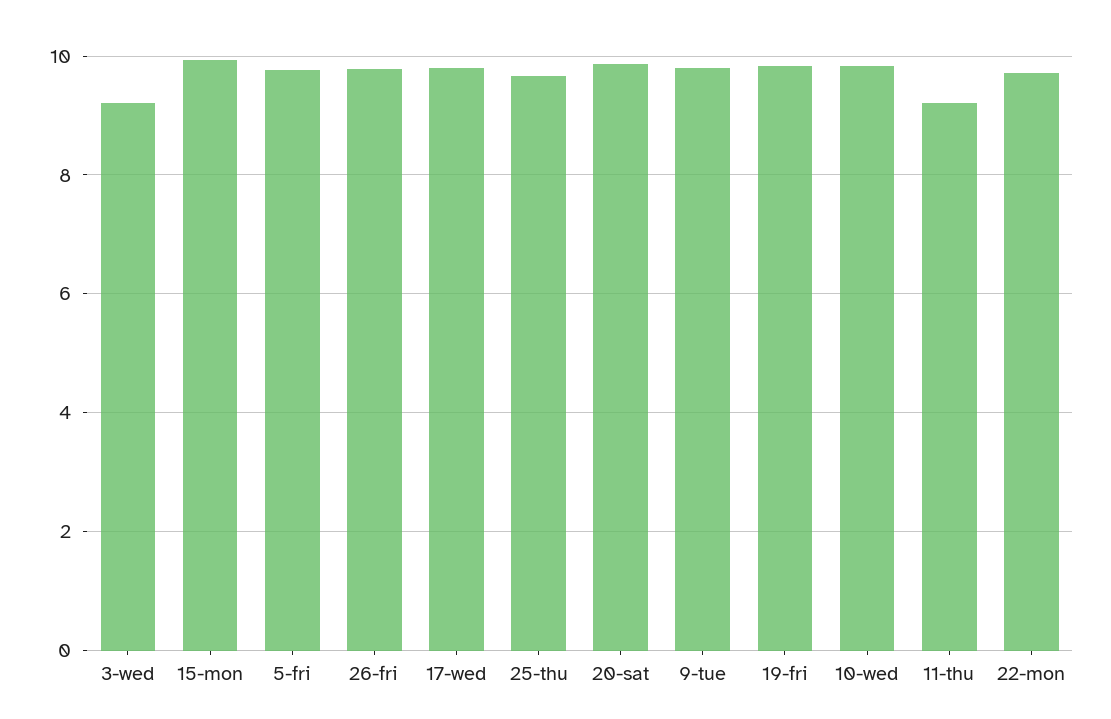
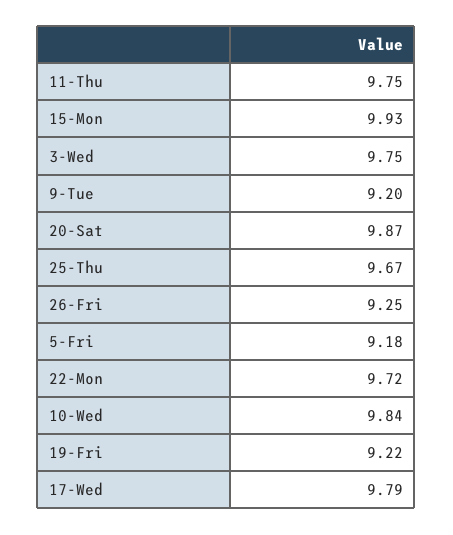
  {
-   "3-wed": 9.2,
+   "3-wed": 9.75,
    "15-mon": 9.93,
-   "5-fri": 9.8,
+   "5-fri": 9.18,
-   "26-fri": 9.8,
+   "26-fri": 9.25,
    "17-wed": 9.79,
    "25-thu": 9.67,
    "20-sat": 9.87,
-   "9-tue": 9.8,
+   "9-tue": 9.2,
-   "19-fri": 9.8,
+   "19-fri": 9.22,
    "10-wed": 9.84,
-   "11-thu": 9.2,
+   "11-thu": 9.75,
    "22-mon": 9.72
  }

